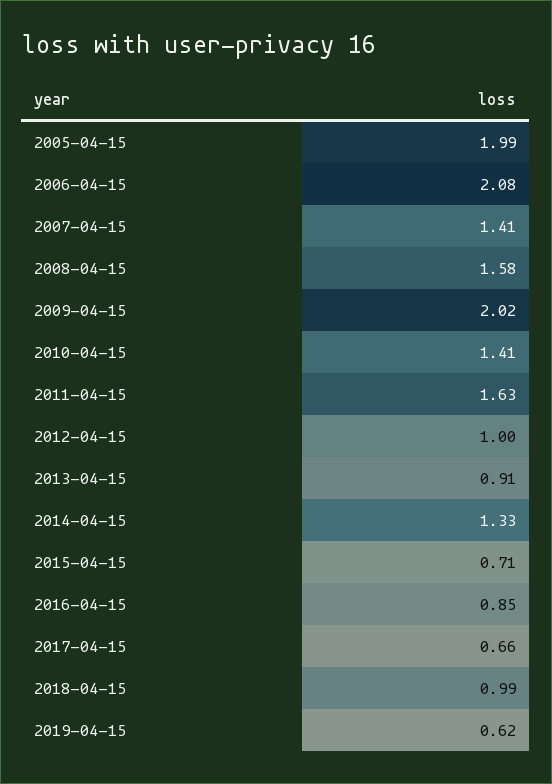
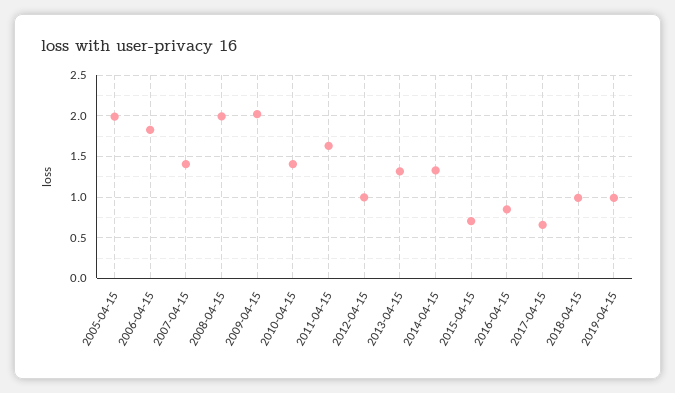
  {
    "2005-04-15": 1.99,
-   "2006-04-15": 2.08,
+   "2006-04-15": 1.8,
    "2007-04-15": 1.41,
-   "2008-04-15": 1.58,
+   "2008-04-15": 2,
    "2009-04-15": 2.02,
    "2010-04-15": 1.41,
    "2011-04-15": 1.63,
    "2012-04-15": 1,
-   "2013-04-15": 0.91,
+   "2013-04-15": 1.3,
    "2014-04-15": 1.33,
    "2015-04-15": 0.71,
    "2016-04-15": 0.85,
    "2017-04-15": 0.66,
    "2018-04-15": 0.99,
-   "2019-04-15": 0.62
+   "2019-04-15": 1
  }

